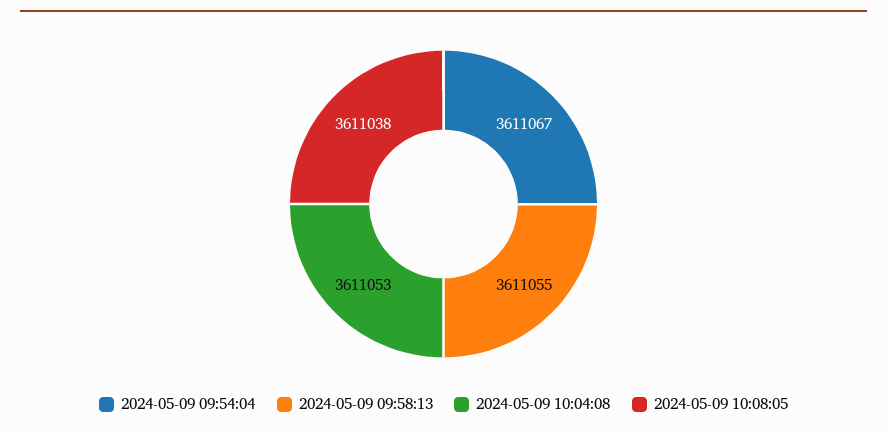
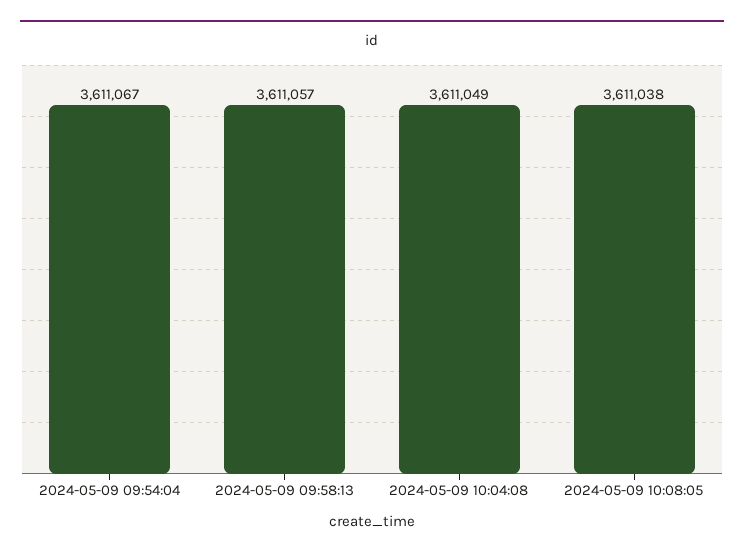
  {
    "2024-05-09 09:54:04": 3611067,
-   "2024-05-09 09:58:13": 3611055,
+   "2024-05-09 09:58:13": 3611057,
-   "2024-05-09 10:04:08": 3611053,
+   "2024-05-09 10:04:08": 3611049,
    "2024-05-09 10:08:05": 3611038
  }

